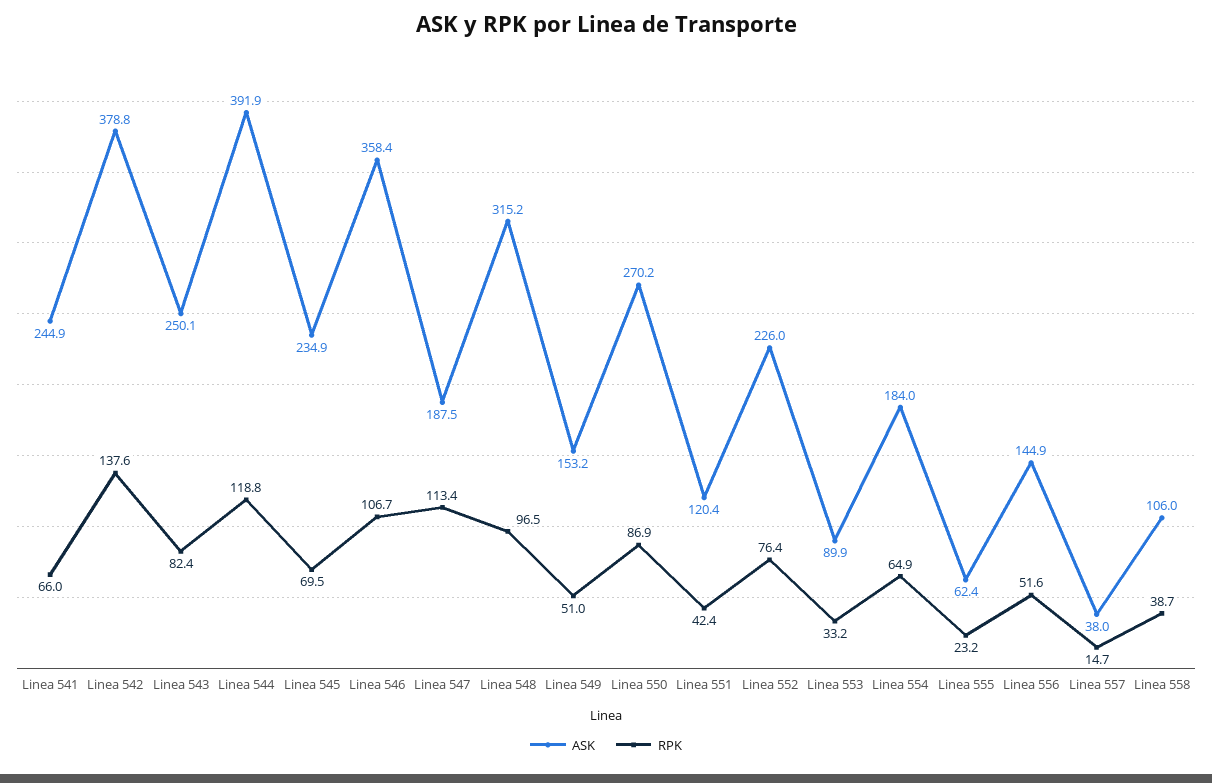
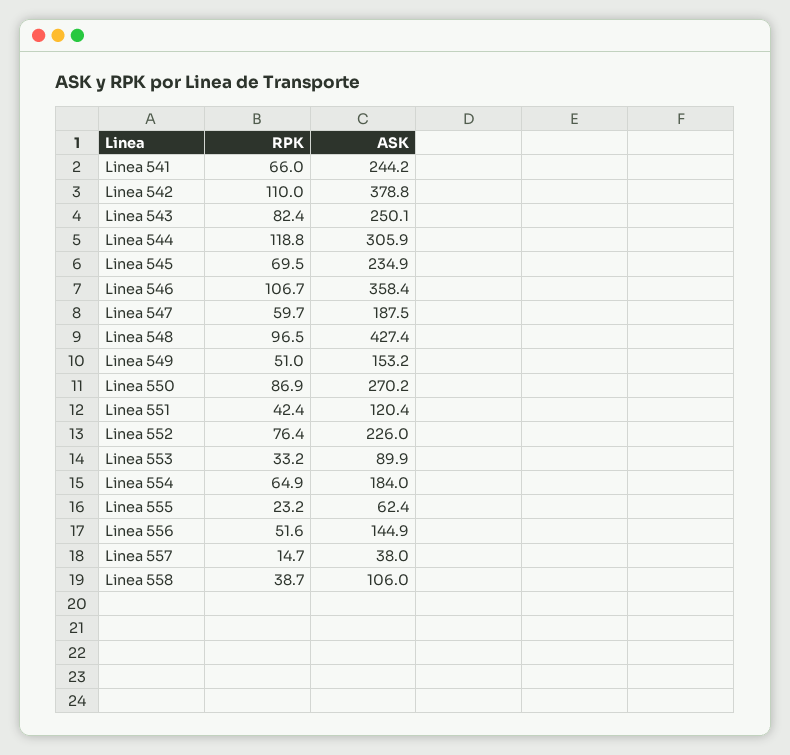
  {
    "ASK": {
-     "Linea 541": 244.9,
+     "Linea 541": 244.2,
      "Linea 542": 378.8,
      "Linea 543": 250.1,
-     "Linea 544": 391.9,
+     "Linea 544": 305.9,
      "Linea 545": 234.9,
      "Linea 546": 358.4,
      "Linea 547": 187.5,
-     "Linea 548": 315.2,
+     "Linea 548": 427.4,
      "Linea 549": 153.2,
      "Linea 550": 270.2,
      "Linea 551": 120.4,
      "Linea 552": 226,
      "Linea 553": 89.9,
      "Linea 554": 184,
      "Linea 555": 62.4,
      "Linea 556": 144.9,
      "Linea 557": 38,
      "Linea 558": 106
    },
    "RPK": {
      "Linea 541": 66,
-     "Linea 542": 137.6,
+     "Linea 542": 110,
      "Linea 543": 82.4,
      "Linea 544": 118.8,
      "Linea 545": 69.5,
      "Linea 546": 106.7,
-     "Linea 547": 113.4,
+     "Linea 547": 59.7,
      "Linea 548": 96.5,
      "Linea 549": 51,
      "Linea 550": 86.9,
      "Linea 551": 42.4,
      "Linea 552": 76.4,
      "Linea 553": 33.2,
      "Linea 554": 64.9,
      "Linea 555": 23.2,
      "Linea 556": 51.6,
      "Linea 557": 14.7,
      "Linea 558": 38.7
    }
  }

